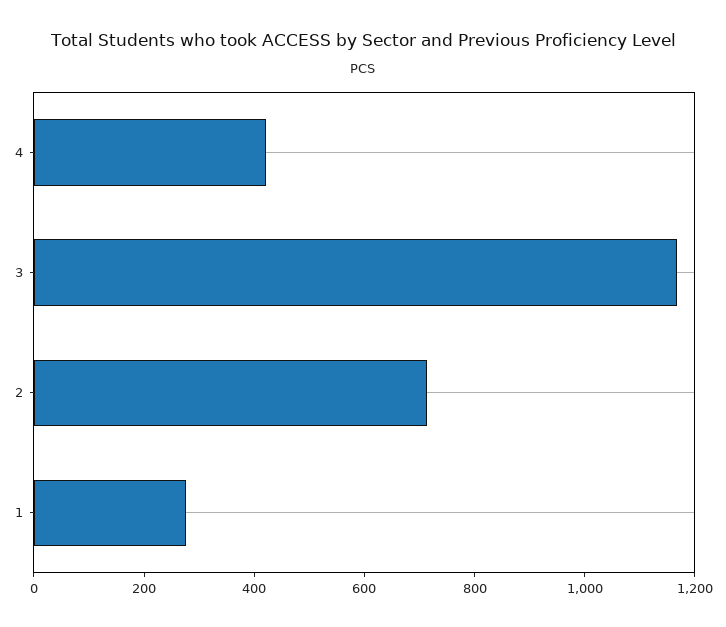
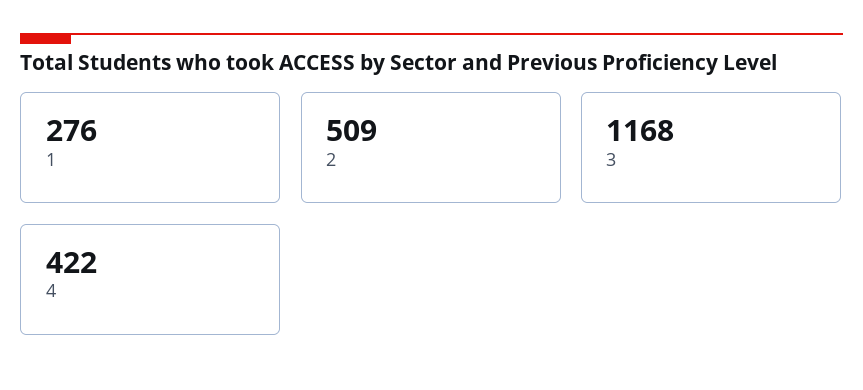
  {
    "4": 422,
    "3": 1168,
-   "2": 700,
+   "2": 509,
    "1": 276
  }

